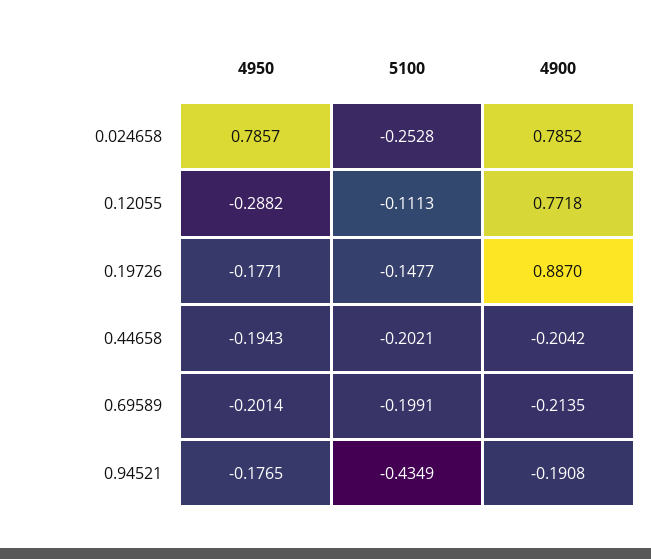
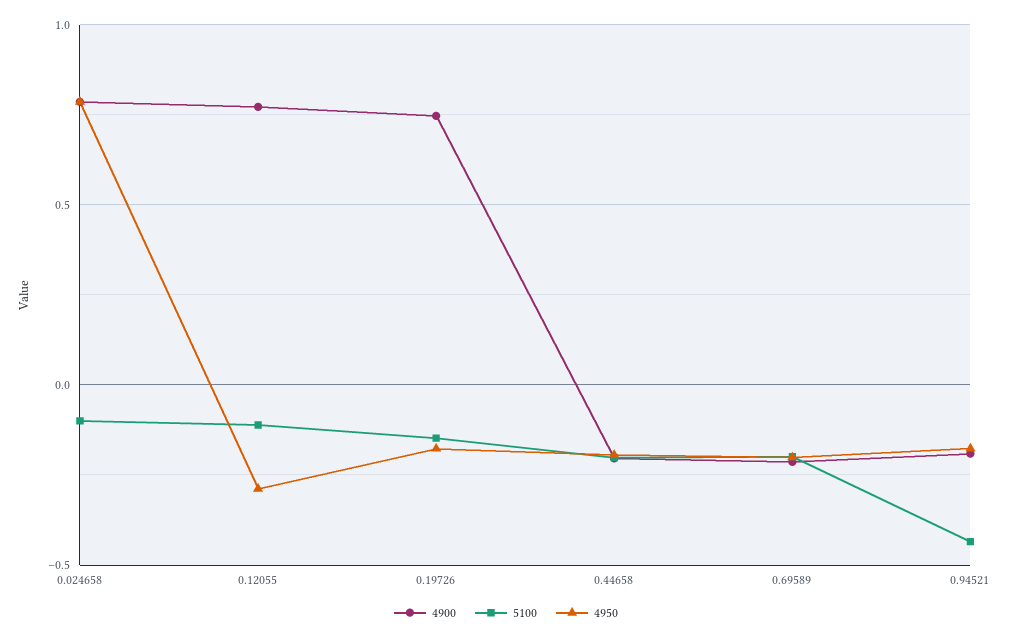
  {
    "4950": {
      "0.024658": 0.7857,
      "0.12055": -0.2882,
      "0.19726": -0.1771,
      "0.44658": -0.1943,
      "0.69589": -0.2014,
      "0.94521": -0.1765
    },
    "5100": {
-     "0.024658": -0.2528,
+     "0.024658": -0.1,
      "0.12055": -0.1113,
      "0.19726": -0.1477,
      "0.44658": -0.2021,
      "0.69589": -0.1991,
      "0.94521": -0.4349
    },
    "4900": {
      "0.024658": 0.7852,
      "0.12055": 0.7718,
-     "0.19726": 0.887,
+     "0.19726": 0.75,
      "0.44658": -0.2042,
      "0.69589": -0.2135,
      "0.94521": -0.1908
    }
  }

